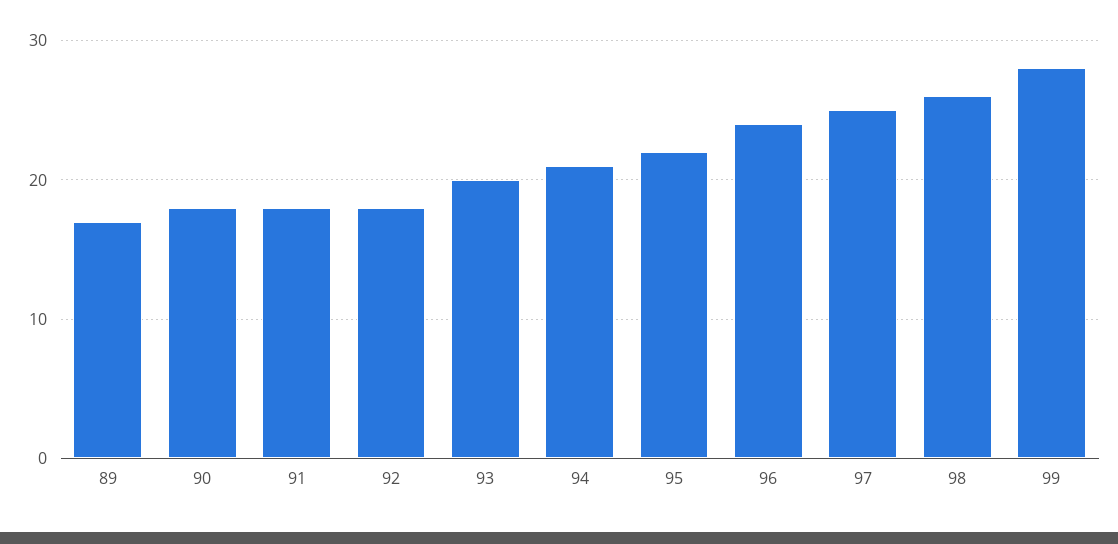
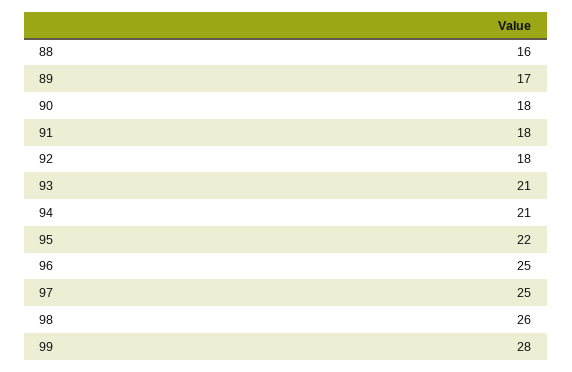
  {
    "89": 17,
    "90": 18,
    "91": 18,
    "92": 18,
-   "93": 20,
+   "93": 21,
    "94": 21,
    "95": 22,
-   "96": 24,
+   "96": 25,
    "97": 25,
    "98": 26,
-   "99": 28
+   "99": 28,
+   "88": 16
  }

